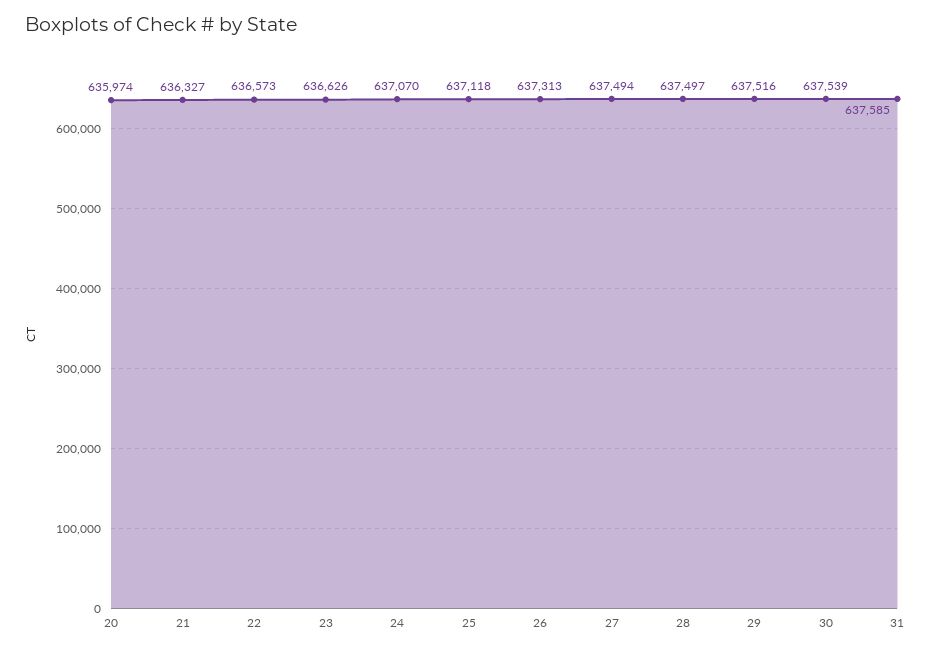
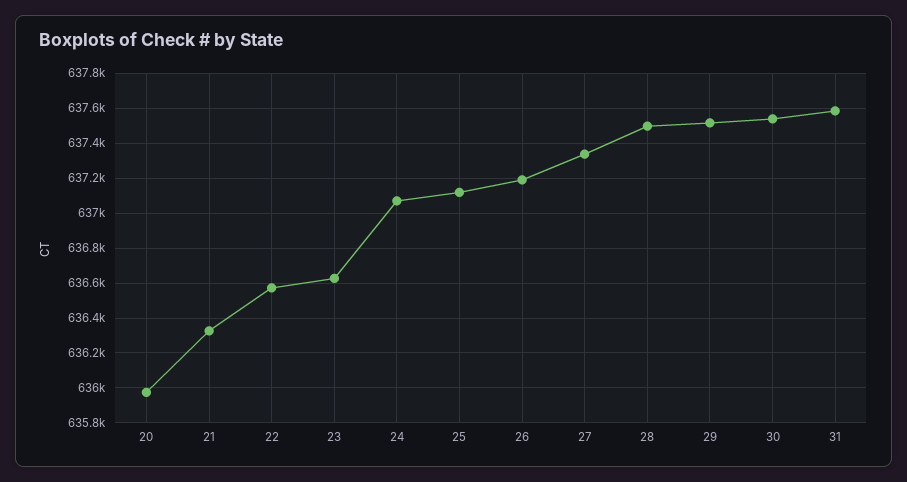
  {
    "20": 635974,
    "21": 636327,
    "22": 636573,
    "23": 636626,
    "24": 637070,
    "25": 637118,
-   "26": 637313,
+   "26": 637200,
-   "27": 637494,
+   "27": 637350,
    "28": 637497,
    "29": 637516,
    "30": 637539,
    "31": 637585
  }

